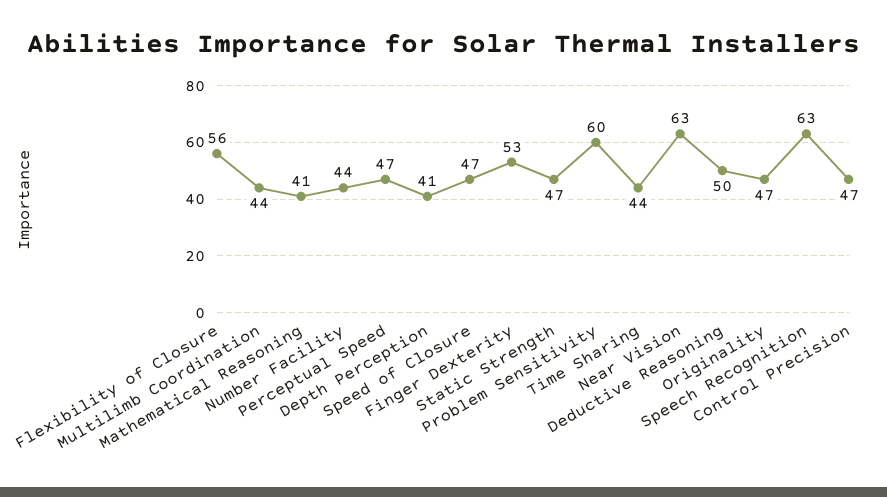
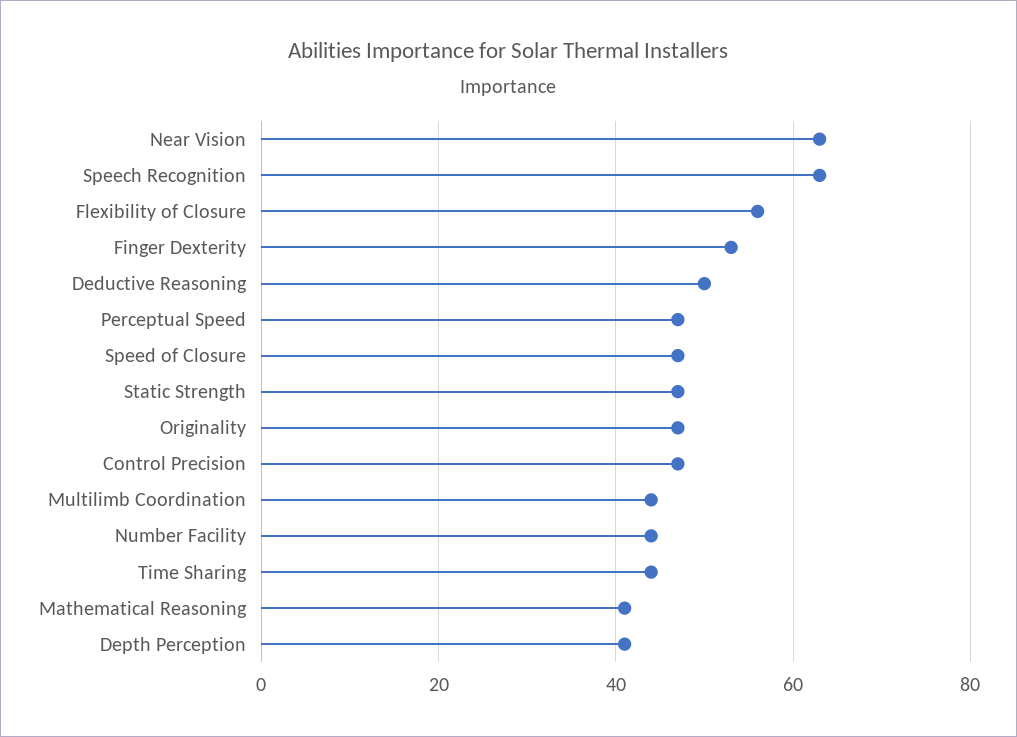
  {
    "Flexibility of Closure": 56,
    "Multilimb Coordination": 44,
    "Mathematical Reasoning": 41,
    "Number Facility": 44,
    "Perceptual Speed": 47,
    "Depth Perception": 41,
    "Speed of Closure": 47,
    "Finger Dexterity": 53,
    "Static Strength": 47,
-   "Problem Sensitivity": 60,
    "Time Sharing": 44,
    "Near Vision": 63,
    "Deductive Reasoning": 50,
    "Originality": 47,
    "Speech Recognition": 63,
    "Control Precision": 47
  }

